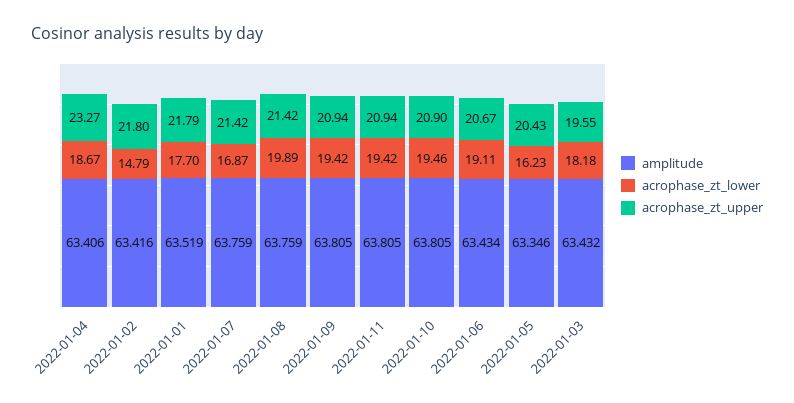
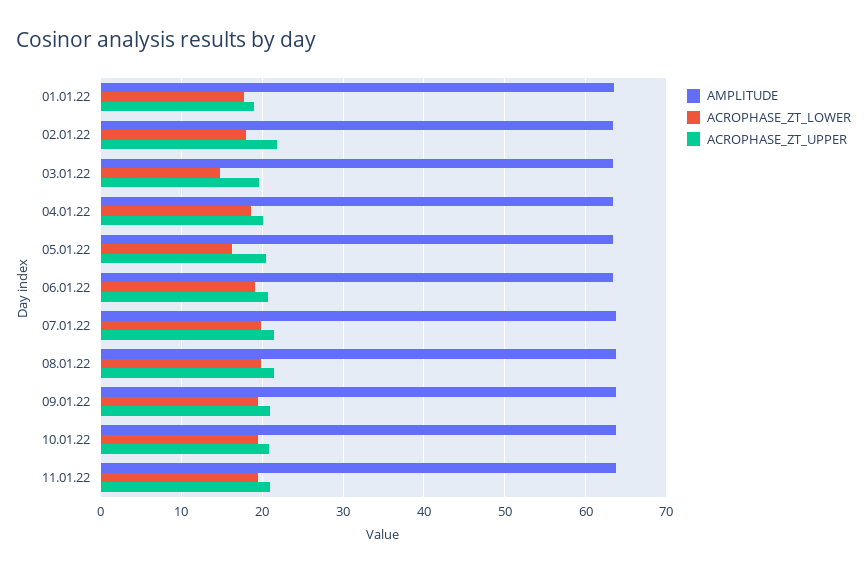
  {
    "amplitude": {
      "2022-01-04": 63.406,
      "2022-01-02": 63.416,
      "2022-01-01": 63.519,
      "2022-01-07": 63.759,
      "2022-01-08": 63.759,
      "2022-01-09": 63.805,
      "2022-01-11": 63.805,
      "2022-01-10": 63.805,
      "2022-01-06": 63.434,
      "2022-01-05": 63.346,
      "2022-01-03": 63.432
    },
    "acrophase_zt_lower": {
      "2022-01-04": 18.67,
-     "2022-01-02": 14.79,
+     "2022-01-02": 18,
      "2022-01-01": 17.7,
-     "2022-01-07": 16.87,
+     "2022-01-07": 20,
      "2022-01-08": 19.89,
      "2022-01-09": 19.42,
      "2022-01-11": 19.42,
      "2022-01-10": 19.46,
      "2022-01-06": 19.11,
      "2022-01-05": 16.23,
-     "2022-01-03": 18.18
+     "2022-01-03": 15
    },
    "acrophase_zt_upper": {
-     "2022-01-04": 23.27,
+     "2022-01-04": 20,
      "2022-01-02": 21.8,
-     "2022-01-01": 21.79,
+     "2022-01-01": 19,
      "2022-01-07": 21.42,
      "2022-01-08": 21.42,
      "2022-01-09": 20.94,
      "2022-01-11": 20.94,
      "2022-01-10": 20.9,
      "2022-01-06": 20.67,
      "2022-01-05": 20.43,
      "2022-01-03": 19.55
    }
  }

